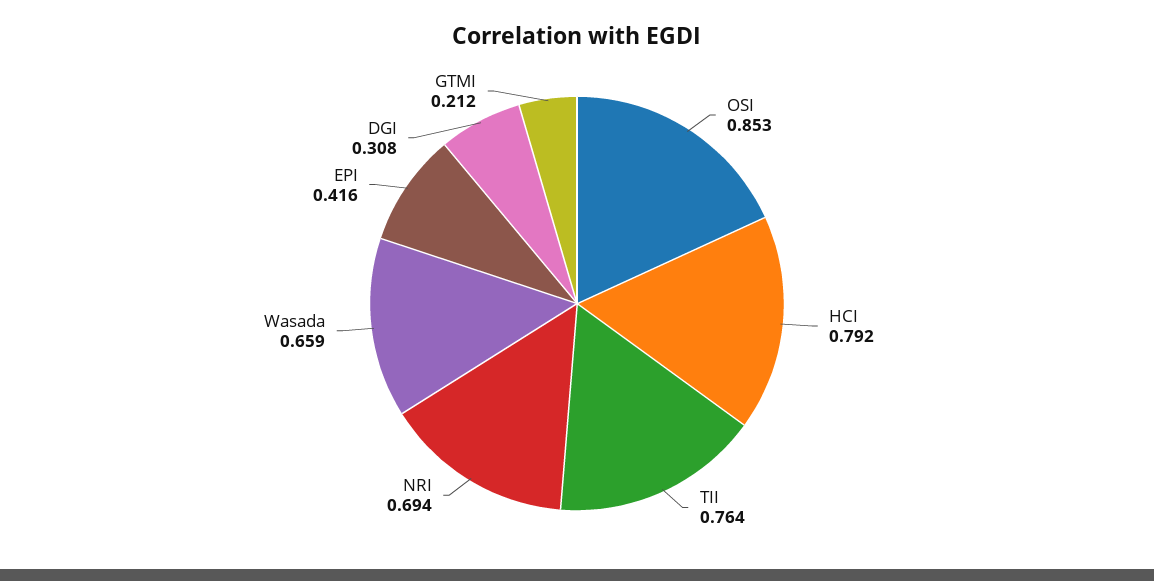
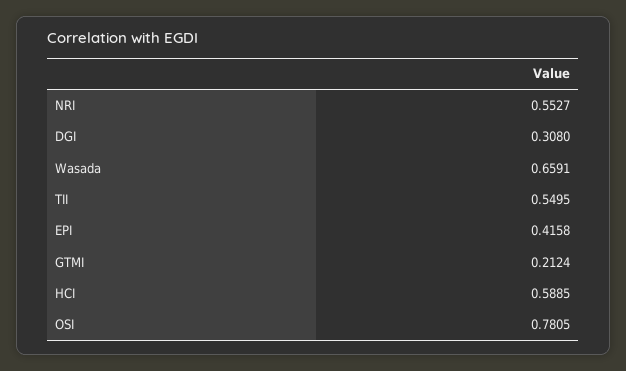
  {
-   "OSI": 0.853,
+   "OSI": 0.7805,
-   "HCI": 0.792,
+   "HCI": 0.5885,
-   "TII": 0.764,
+   "TII": 0.5495,
-   "NRI": 0.694,
+   "NRI": 0.5527,
    "Wasada": 0.6591,
    "EPI": 0.4158,
    "DGI": 0.308,
    "GTMI": 0.2124
  }

